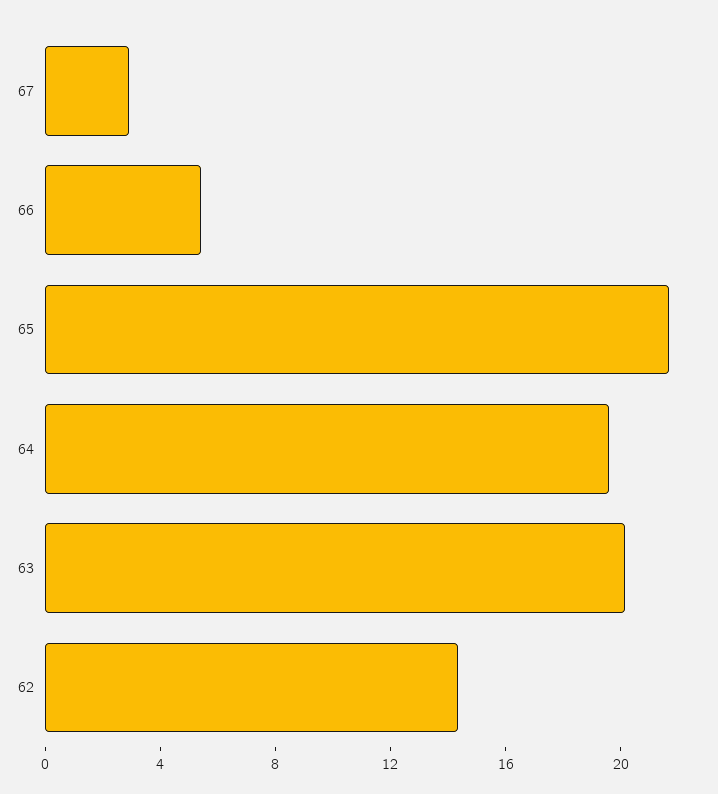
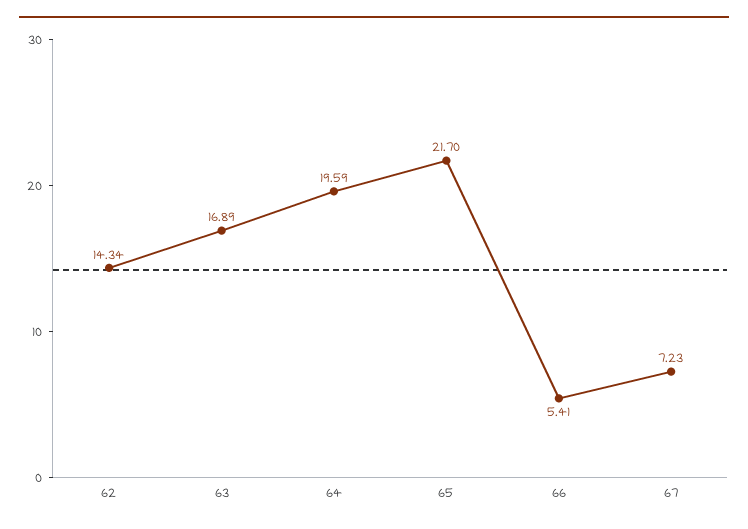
  {
-   "67": 3,
+   "67": 7.23,
    "66": 5.41,
    "65": 21.7,
    "64": 19.59,
-   "63": 20,
+   "63": 16.89,
    "62": 14.34
  }

